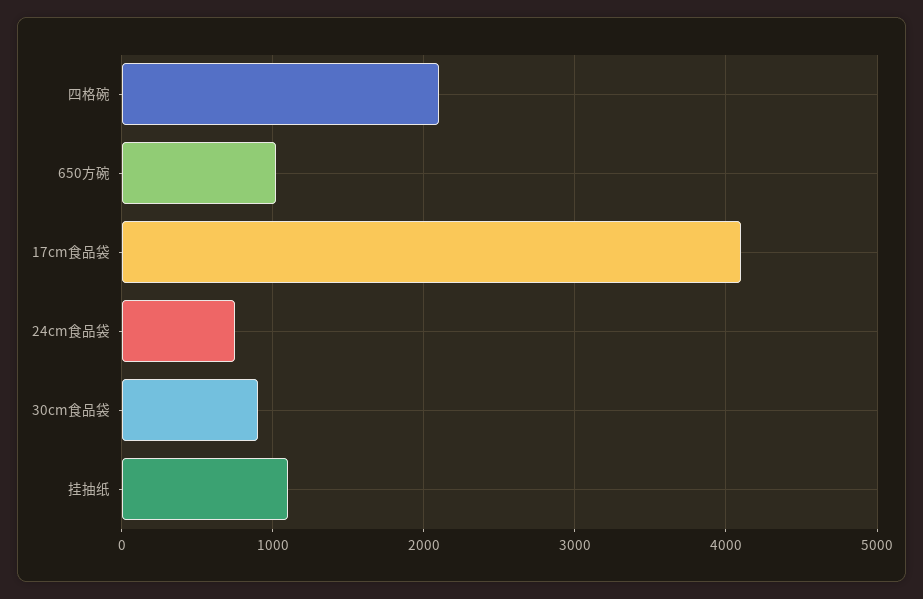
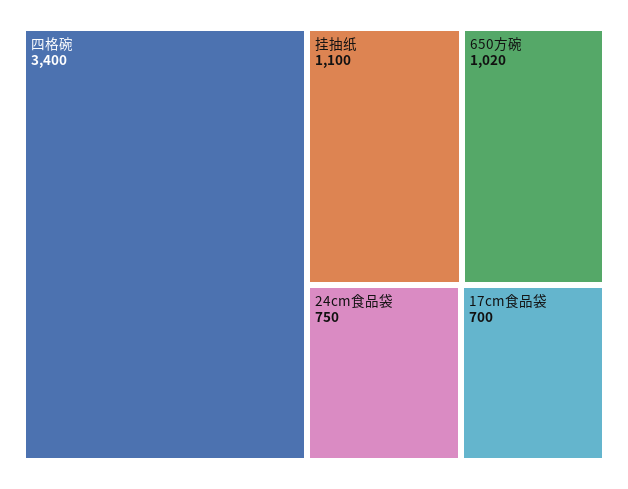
  {
-   "四格碗": 2100,
+   "四格碗": 3400,
    "650方碗": 1020,
-   "17cm食品袋": 4100,
+   "17cm食品袋": 700,
    "24cm食品袋": 750,
-   "30cm食品袋": 900,
    "挂抽纸": 1100
  }

